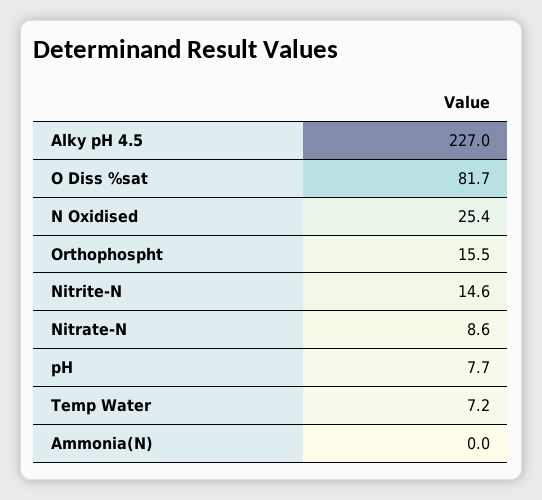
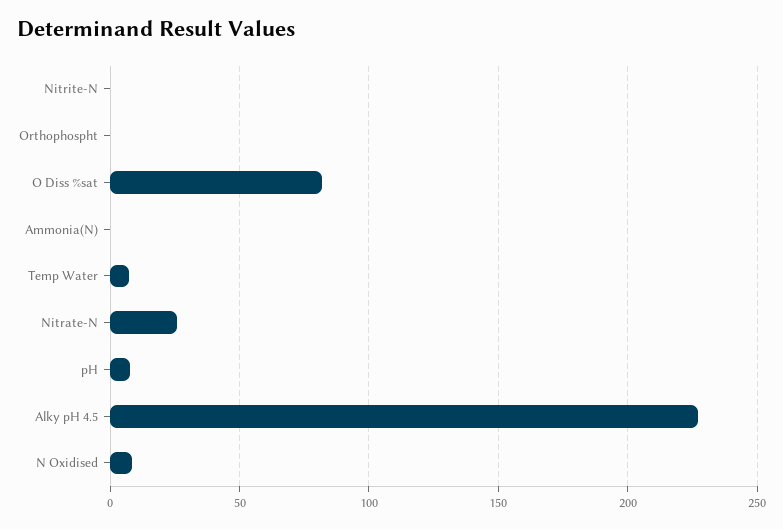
  {
    "Alky pH 4.5": 227,
    "O Diss %sat": 81.7,
-   "N Oxidised": 25.4,
+   "N Oxidised": 10,
-   "Orthophospht": 15.5,
+   "Orthophospht": 0,
-   "Nitrite-N": 14.6,
+   "Nitrite-N": 0,
-   "Nitrate-N": 8.6,
+   "Nitrate-N": 25,
    "pH": 7.7,
    "Temp Water": 7.2,
    "Ammonia(N)": 0
  }

